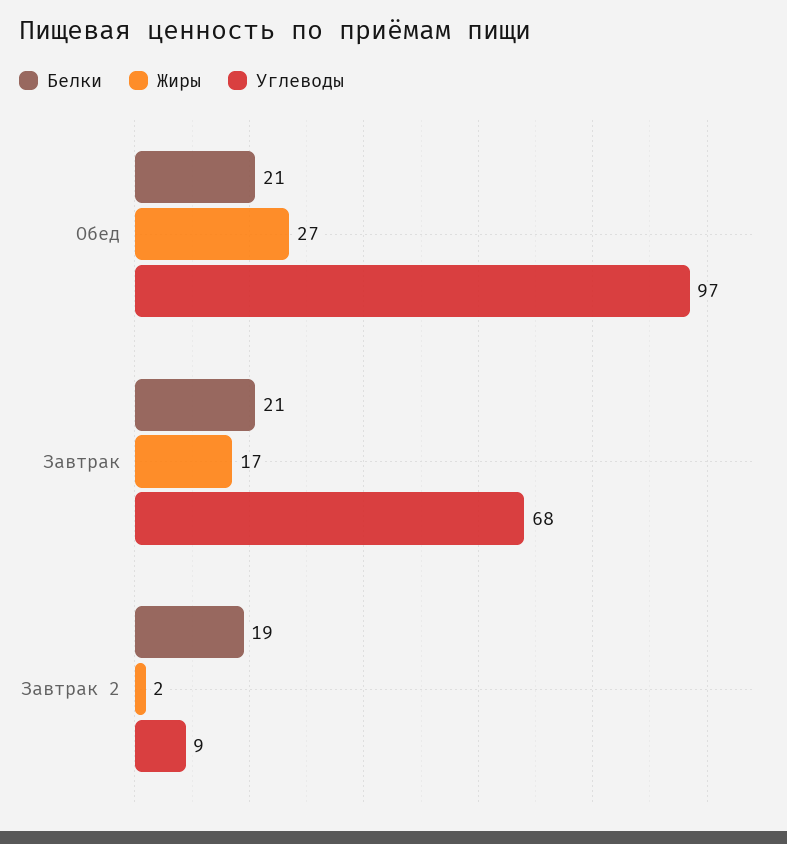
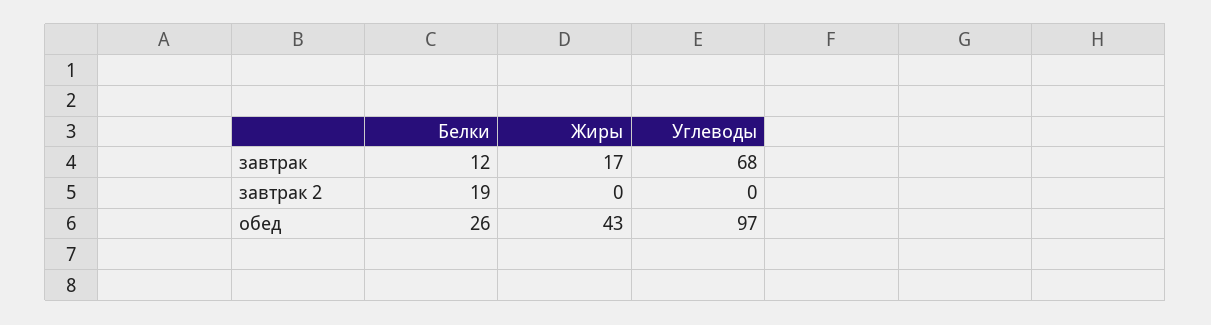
  {
    "Белки": {
-     "Обед": 21,
+     "Обед": 26,
-     "Завтрак": 21,
+     "Завтрак": 12,
      "Завтрак 2": 19
    },
    "Жиры": {
-     "Обед": 27,
+     "Обед": 43,
      "Завтрак": 17,
-     "Завтрак 2": 2
+     "Завтрак 2": 0
    },
    "Углеводы": {
      "Обед": 97,
      "Завтрак": 68,
-     "Завтрак 2": 9
+     "Завтрак 2": 0
    }
  }

